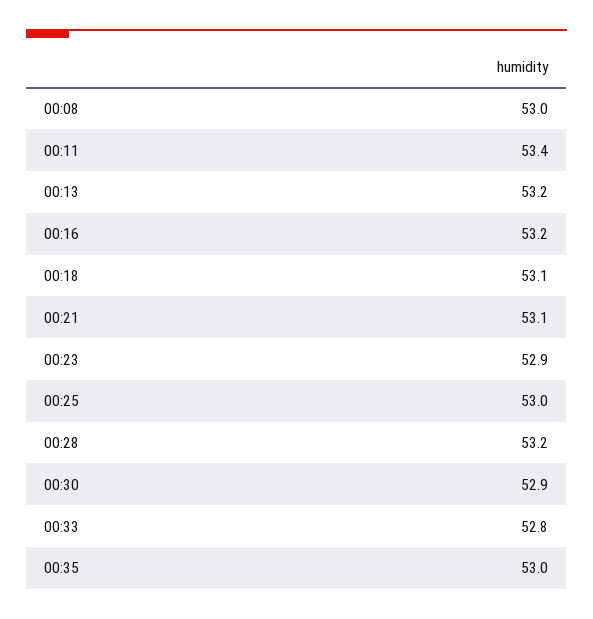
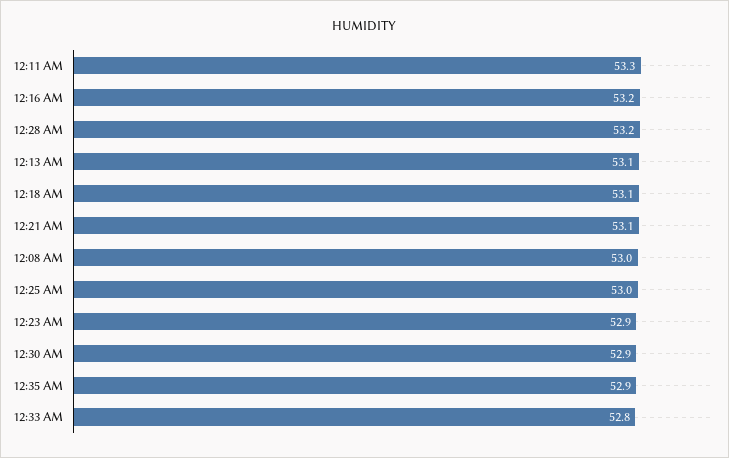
  {
    "00:08": 53,
-   "00:11": 53.4,
+   "00:11": 53.3,
-   "00:13": 53.2,
+   "00:13": 53.1,
    "00:16": 53.2,
    "00:18": 53.1,
    "00:21": 53.1,
    "00:23": 52.9,
    "00:25": 53,
    "00:28": 53.2,
    "00:30": 52.9,
    "00:33": 52.8,
-   "00:35": 53
+   "00:35": 52.9
  }

